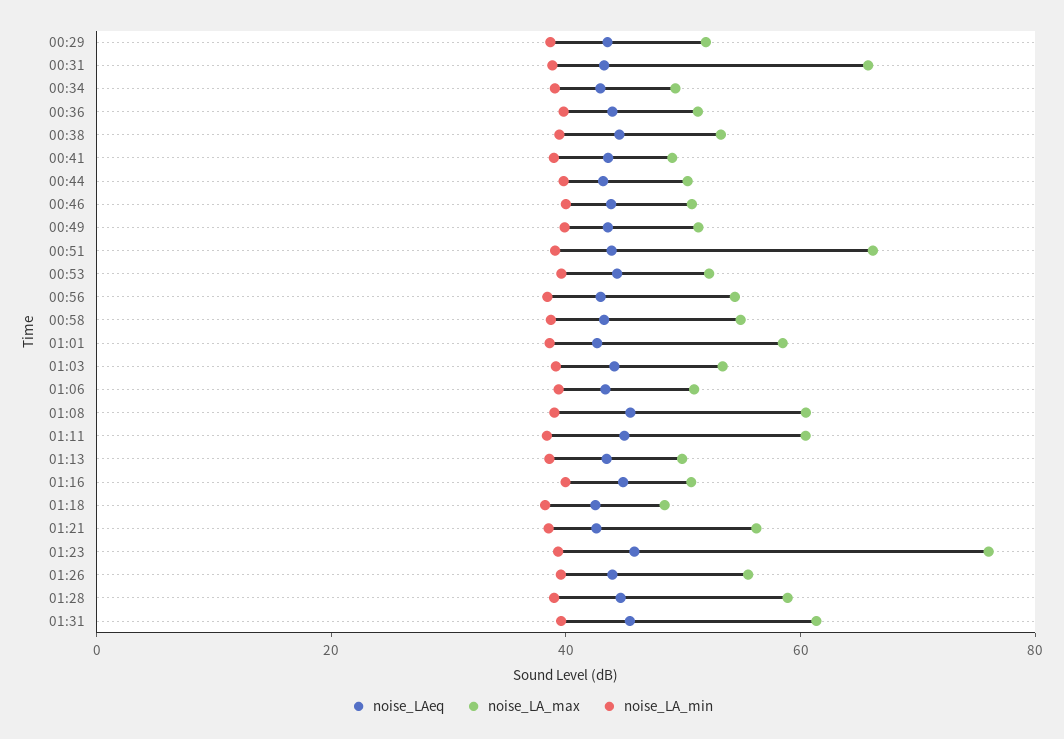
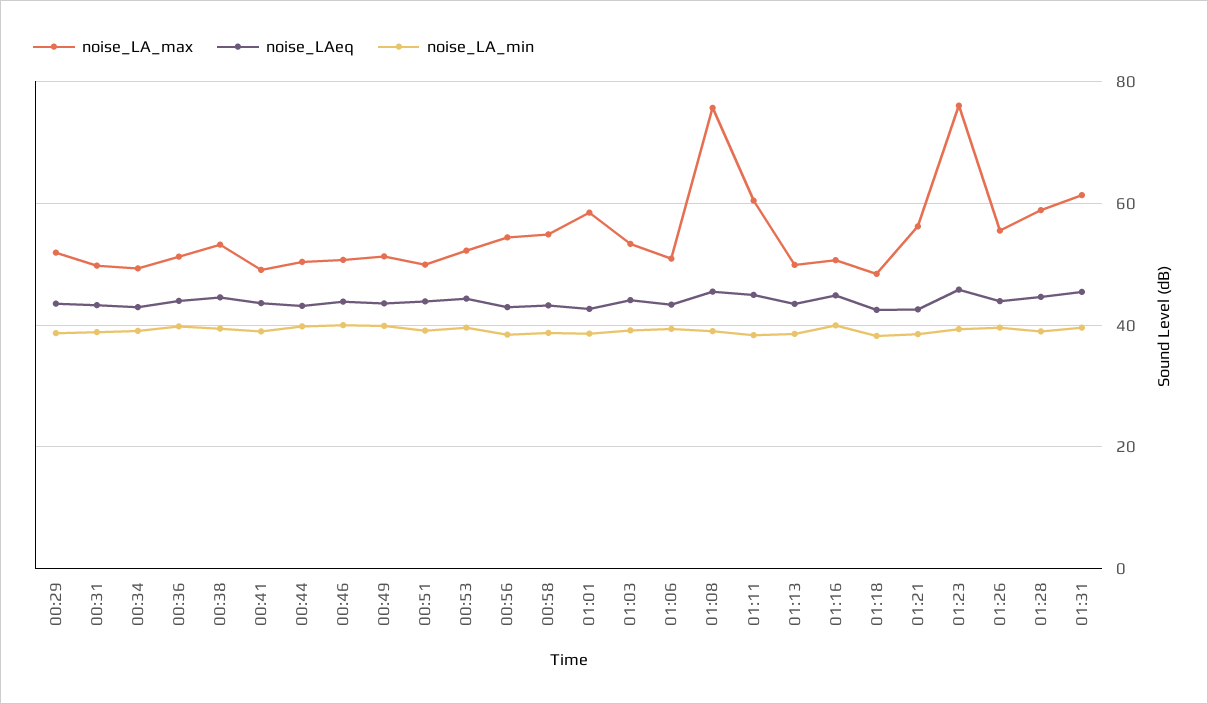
  {
    "noise_LAeq": {
      "00:29": 44,
      "00:31": 44,
      "00:34": 42,
      "00:36": 44,
      "00:38": 44,
      "00:41": 44,
      "00:44": 44,
      "00:46": 44,
      "00:49": 44,
      "00:51": 44,
      "00:53": 44,
      "00:56": 42,
      "00:58": 44,
      "01:01": 42,
      "01:03": 44,
      "01:06": 44,
      "01:08": 46,
      "01:11": 44,
      "01:13": 44,
      "01:16": 44,
      "01:18": 42,
      "01:21": 42,
      "01:23": 46,
      "01:26": 44,
      "01:28": 44,
      "01:31": 46
    },
    "noise_LA_max": {
      "00:29": 52,
-     "00:31": 65,
+     "00:31": 50,
      "00:34": 50,
      "00:36": 52,
      "00:38": 54,
      "00:41": 50,
      "00:44": 50,
      "00:46": 50,
      "00:49": 52,
-     "00:51": 65,
+     "00:51": 50,
      "00:53": 52,
      "00:56": 54,
      "00:58": 54,
      "01:01": 58,
      "01:03": 54,
      "01:06": 50,
-     "01:08": 60,
+     "01:08": 76,
      "01:11": 60,
      "01:13": 50,
      "01:16": 50,
      "01:18": 48,
      "01:21": 56,
      "01:23": 76,
      "01:26": 56,
      "01:28": 58,
      "01:31": 62
    },
    "noise_LA_min": {
      "00:29": 38,
      "00:31": 38,
      "00:34": 40,
      "00:36": 40,
      "00:38": 40,
      "00:41": 38,
      "00:44": 40,
      "00:46": 40,
      "00:49": 40,
      "00:51": 40,
      "00:53": 40,
      "00:56": 38,
      "00:58": 38,
      "01:01": 38,
      "01:03": 40,
      "01:06": 40,
      "01:08": 40,
      "01:11": 38,
      "01:13": 38,
      "01:16": 40,
      "01:18": 38,
      "01:21": 38,
      "01:23": 40,
      "01:26": 40,
      "01:28": 38,
      "01:31": 40
    }
  }

